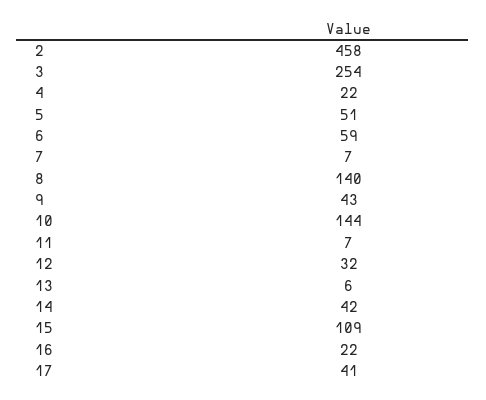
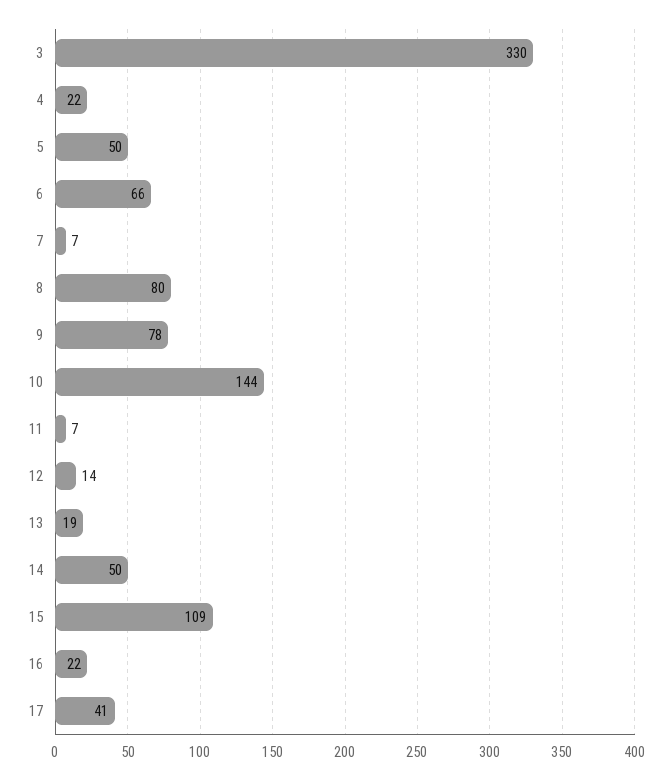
  {
-   "2": 458,
-   "3": 254,
+   "3": 330,
    "4": 22,
-   "5": 51,
+   "5": 50,
-   "6": 59,
+   "6": 66,
    "7": 7,
-   "8": 140,
+   "8": 80,
-   "9": 43,
+   "9": 78,
    "10": 144,
    "11": 7,
-   "12": 32,
+   "12": 14,
-   "13": 6,
+   "13": 19,
-   "14": 42,
+   "14": 50,
    "15": 109,
    "16": 22,
    "17": 41
  }

